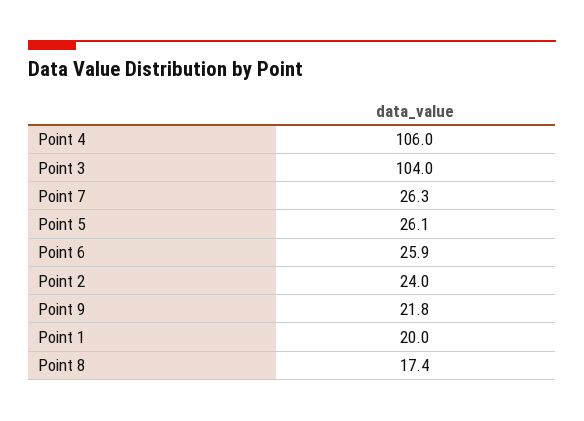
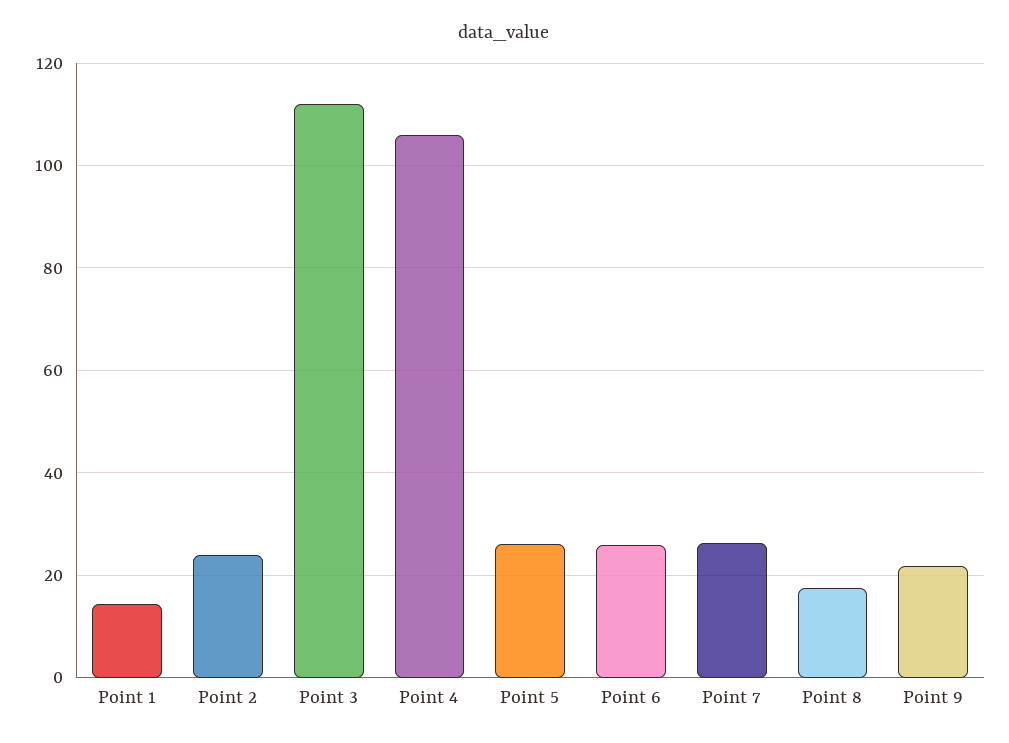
  {
    "Point 4": 106,
-   "Point 3": 104,
+   "Point 3": 112,
    "Point 7": 26.3,
    "Point 5": 26.1,
    "Point 6": 25.9,
    "Point 2": 24,
    "Point 9": 21.8,
-   "Point 1": 20,
+   "Point 1": 14,
    "Point 8": 17.4
  }

